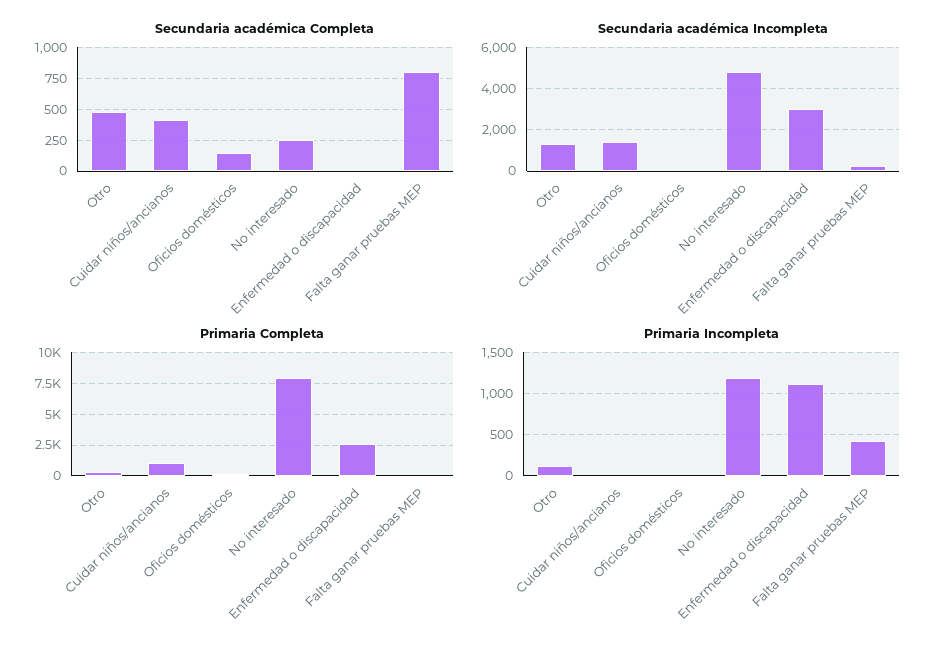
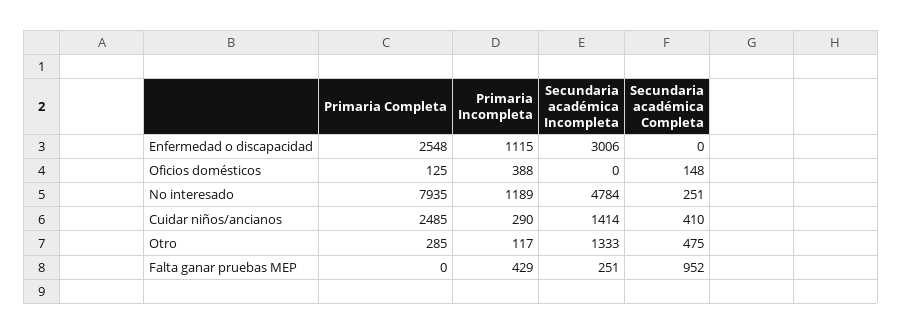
  {
    "Secundaria académica Completa": {
      "Otro": 475,
      "Cuidar niños/ancianos": 410,
      "Oficios domésticos": 148,
      "No interesado": 251,
      "Enfermedad o discapacidad": 0,
-     "Falta ganar pruebas MEP": 800
+     "Falta ganar pruebas MEP": 952
    },
    "Secundaria académica Incompleta": {
      "Otro": 1333,
      "Cuidar niños/ancianos": 1414,
      "Oficios domésticos": 0,
      "No interesado": 4784,
      "Enfermedad o discapacidad": 3006,
      "Falta ganar pruebas MEP": 251
    },
    "Primaria Completa": {
      "Otro": 285,
-     "Cuidar niños/ancianos": 1000,
+     "Cuidar niños/ancianos": 2485,
      "Oficios domésticos": 125,
      "No interesado": 7935,
      "Enfermedad o discapacidad": 2548,
      "Falta ganar pruebas MEP": 0
    },
    "Primaria Incompleta": {
      "Otro": 117,
-     "Cuidar niños/ancianos": 0,
+     "Cuidar niños/ancianos": 290,
-     "Oficios domésticos": 0,
+     "Oficios domésticos": 388,
      "No interesado": 1189,
      "Enfermedad o discapacidad": 1115,
      "Falta ganar pruebas MEP": 429
    }
  }

